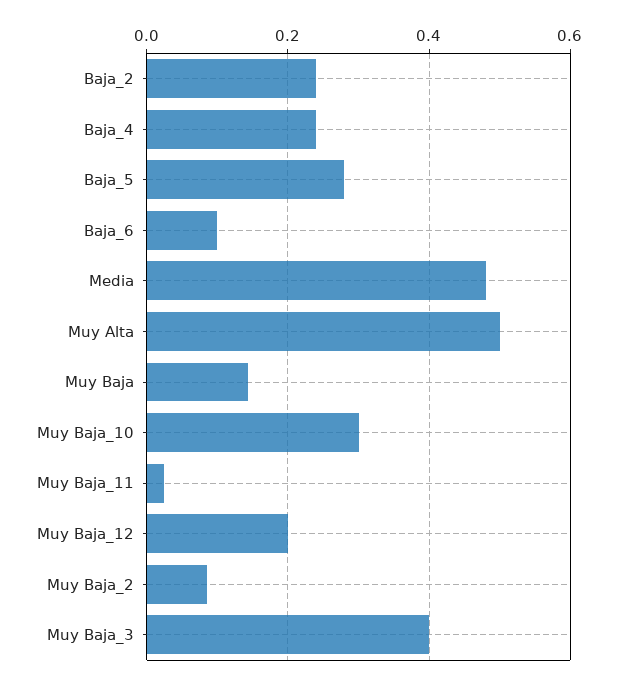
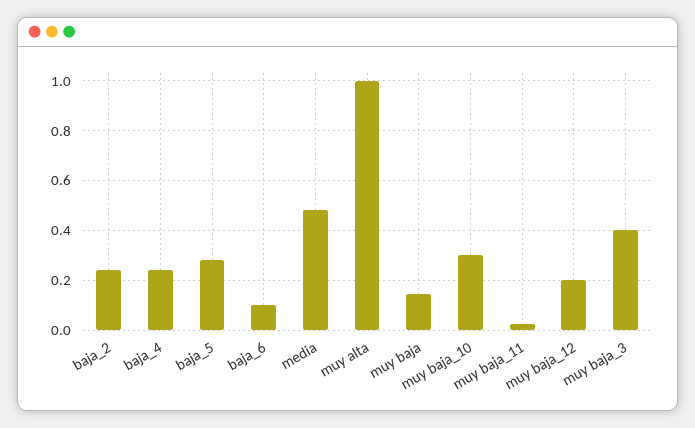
  {
    "Baja_2": 0.24,
    "Baja_4": 0.24,
    "Baja_5": 0.28,
    "Baja_6": 0.1,
    "Media": 0.48,
-   "Muy Alta": 0.5,
+   "Muy Alta": 1,
    "Muy Baja": 0.14,
    "Muy Baja_10": 0.3,
    "Muy Baja_11": 0.02,
    "Muy Baja_12": 0.2,
-   "Muy Baja_2": 0.08,
    "Muy Baja_3": 0.4
  }

